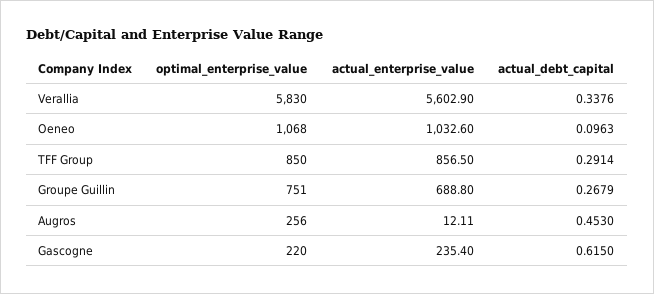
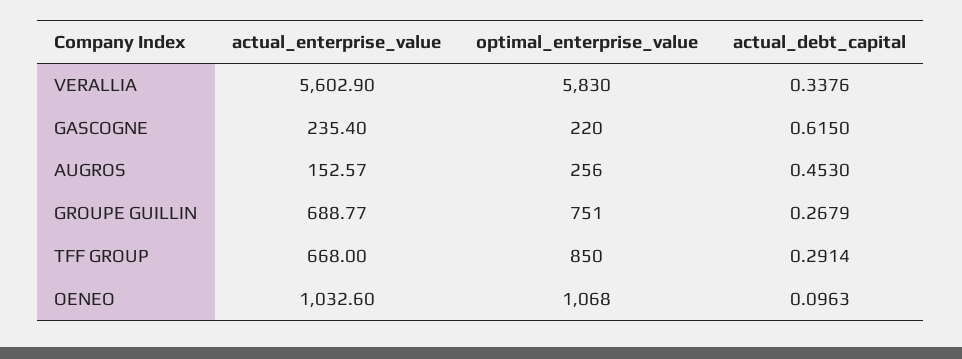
  {
    "optimal_enterprise_value": {
      "Verallia": 5830,
      "Oeneo": 1068,
      "TFF Group": 850,
      "Groupe Guillin": 751,
      "Augros": 256,
      "Gascogne": 220
    },
    "actual_enterprise_value": {
      "Verallia": 5602.9,
      "Oeneo": 1032.6,
-     "TFF Group": 856.5,
+     "TFF Group": 668,
-     "Groupe Guillin": 688.8,
+     "Groupe Guillin": 688.77,
-     "Augros": 12.11,
+     "Augros": 152.57,
      "Gascogne": 235.4
    },
    "actual_debt_capital": {
      "Verallia": 0.3376,
      "Oeneo": 0.0963,
      "TFF Group": 0.2914,
      "Groupe Guillin": 0.2679,
      "Augros": 0.453,
      "Gascogne": 0.615
    }
  }

